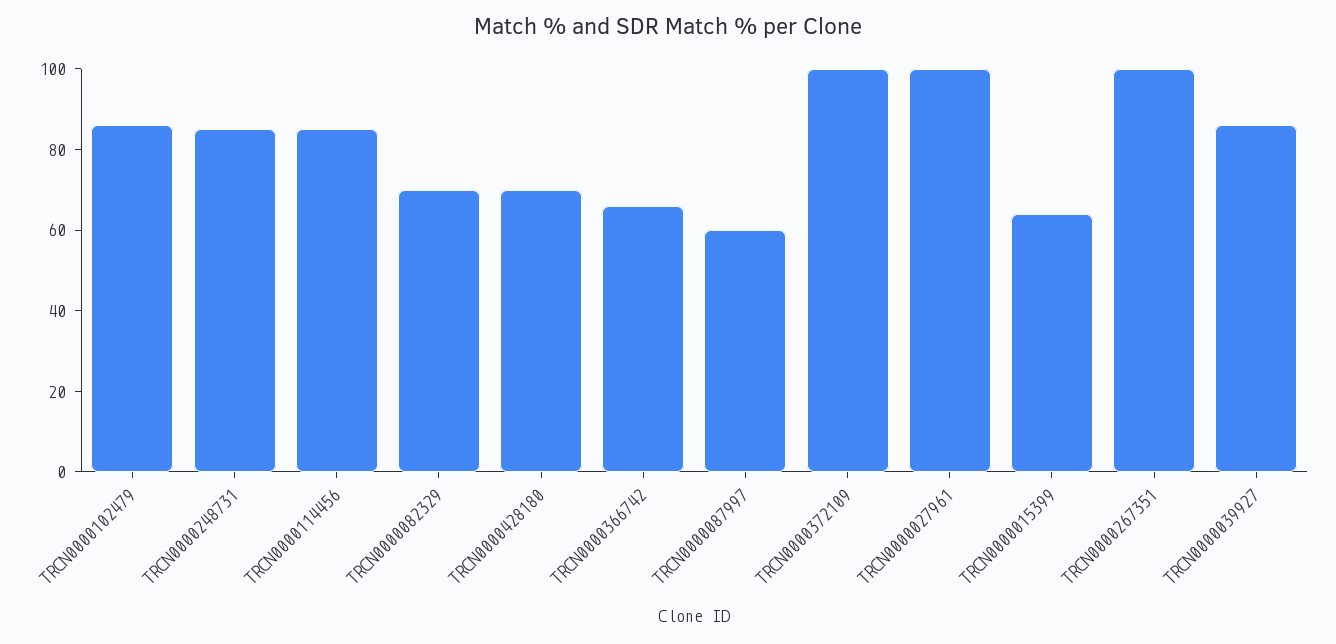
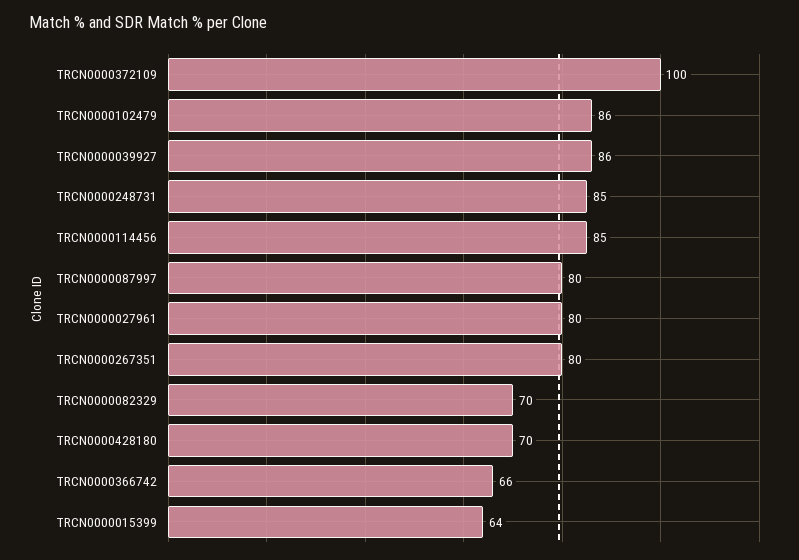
  {
    "TRCN0000102479": 86,
    "TRCN0000248731": 85,
    "TRCN0000114456": 85,
    "TRCN0000082329": 70,
    "TRCN0000428180": 70,
    "TRCN0000366742": 66,
-   "TRCN0000087997": 60,
+   "TRCN0000087997": 80,
    "TRCN0000372109": 100,
-   "TRCN0000027961": 100,
+   "TRCN0000027961": 80,
    "TRCN0000015399": 64,
-   "TRCN0000267351": 100,
+   "TRCN0000267351": 80,
    "TRCN0000039927": 86
  }

